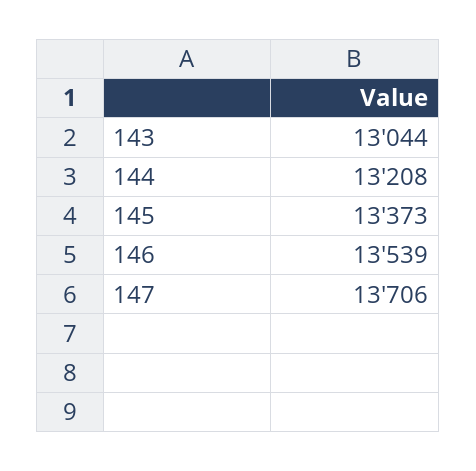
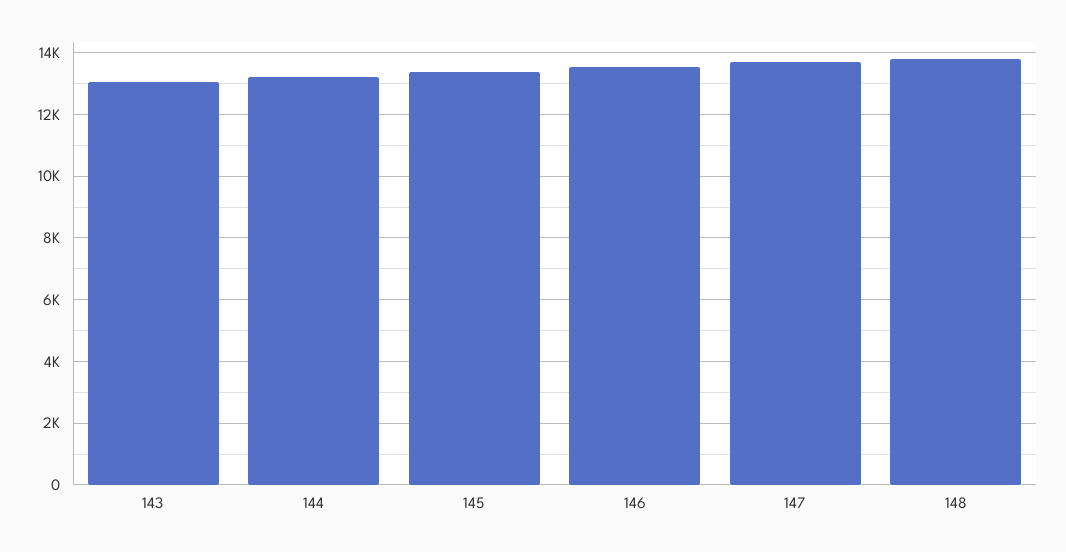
  {
    "143": 13044,
    "144": 13208,
    "145": 13373,
    "146": 13539,
-   "147": 13706
+   "147": 13706,
+   "148": 13800
  }

